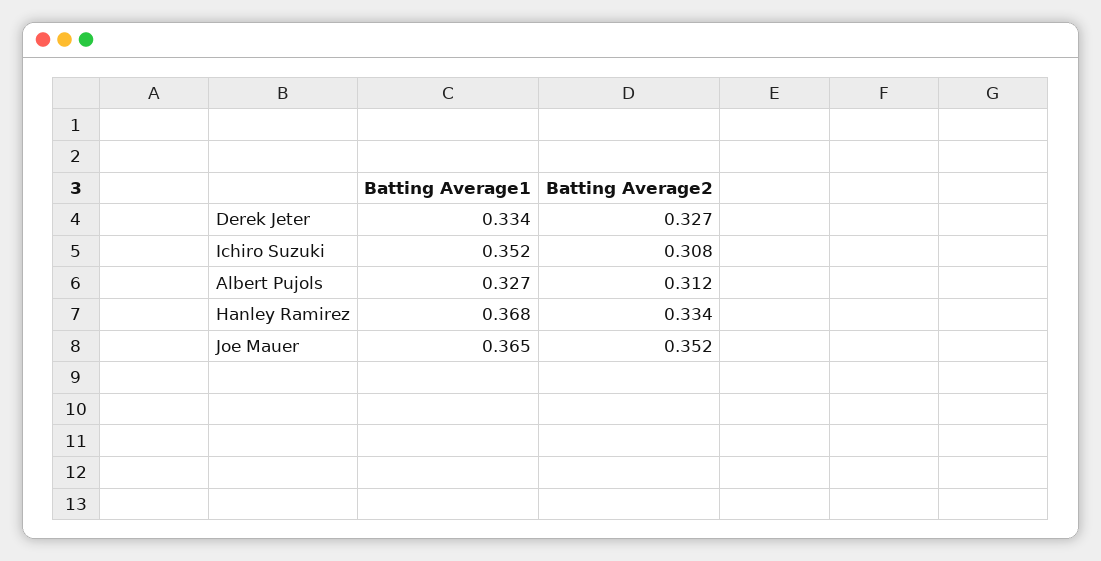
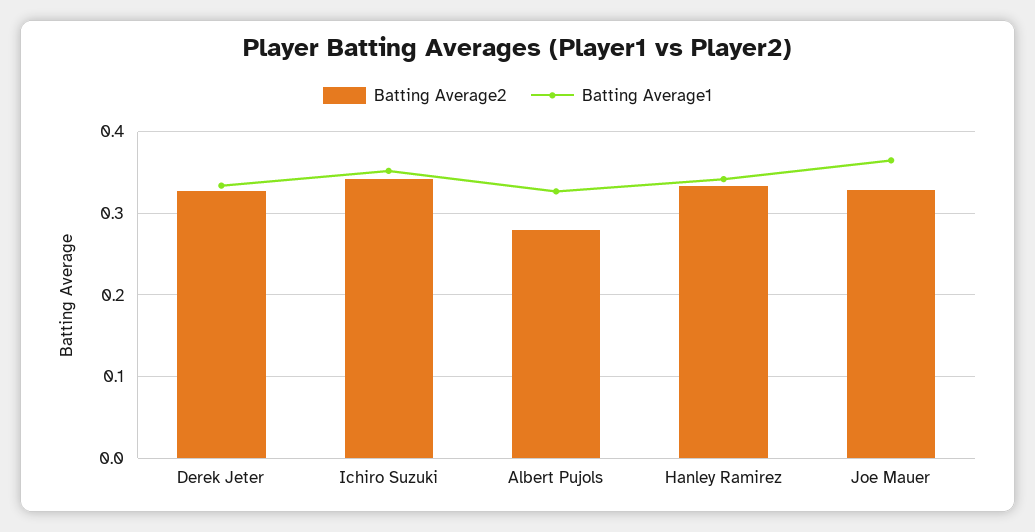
  {
    "Batting Average1": {
      "Derek Jeter": 0.334,
      "Ichiro Suzuki": 0.352,
      "Albert Pujols": 0.327,
-     "Hanley Ramirez": 0.368,
+     "Hanley Ramirez": 0.34,
      "Joe Mauer": 0.365
    },
    "Batting Average2": {
      "Derek Jeter": 0.327,
-     "Ichiro Suzuki": 0.308,
+     "Ichiro Suzuki": 0.34,
-     "Albert Pujols": 0.312,
+     "Albert Pujols": 0.28,
      "Hanley Ramirez": 0.334,
-     "Joe Mauer": 0.352
+     "Joe Mauer": 0.33
    }
  }

